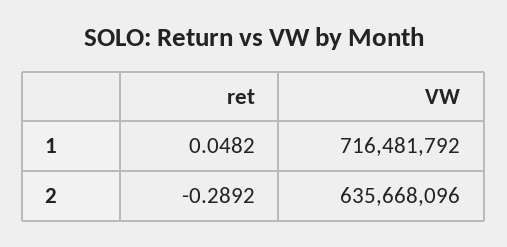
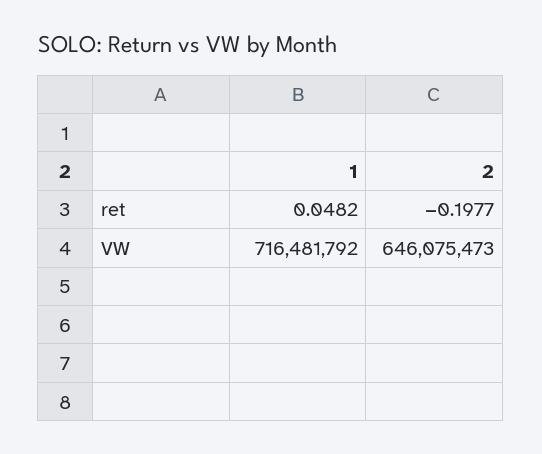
  {
    "ret": {
      "1": 0.0482,
-     "2": -0.2892
+     "2": -0.1977
    },
    "VW": {
      "1": 716481792,
-     "2": 635668096
+     "2": 646075473
    }
  }

